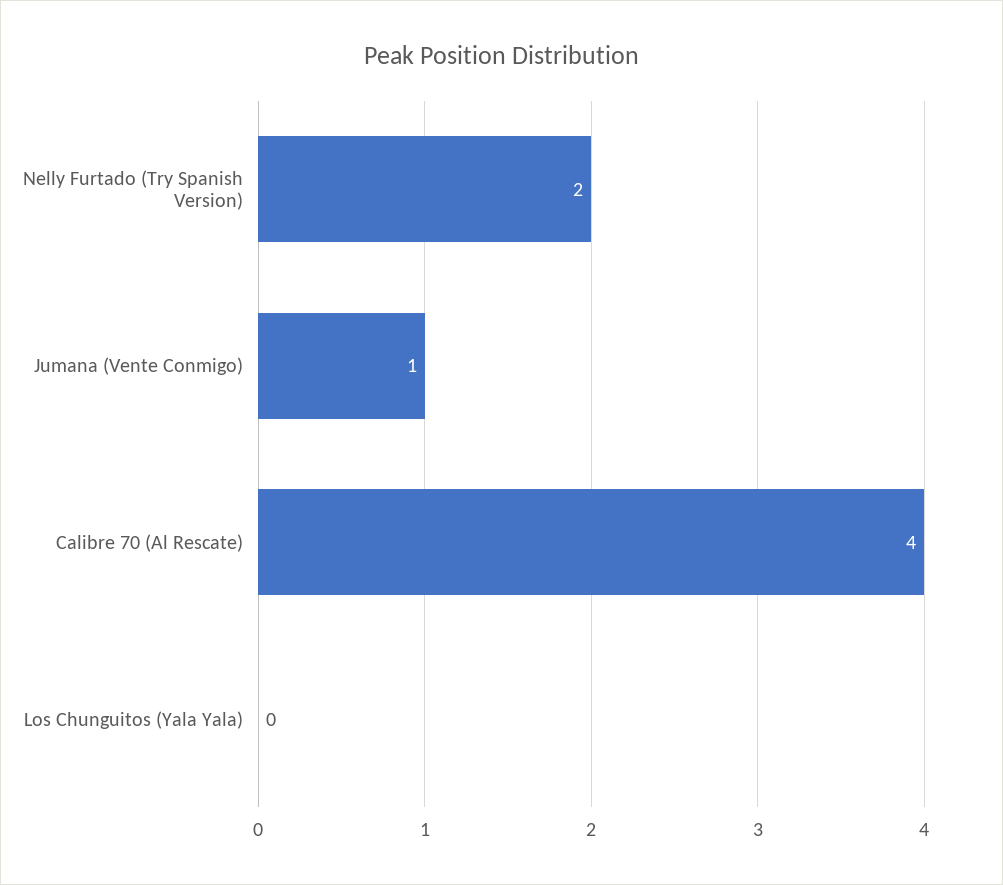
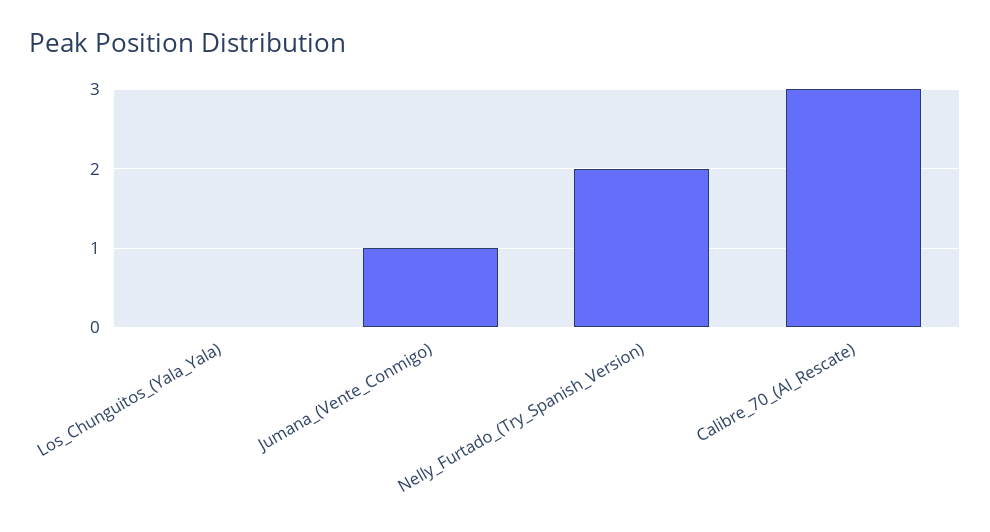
  {
    "Nelly Furtado (Try Spanish Version)": 2,
    "Jumana (Vente Conmigo)": 1,
-   "Calibre 70 (Al Rescate)": 4,
+   "Calibre 70 (Al Rescate)": 3,
    "Los Chunguitos (Yala Yala)": 0
  }

